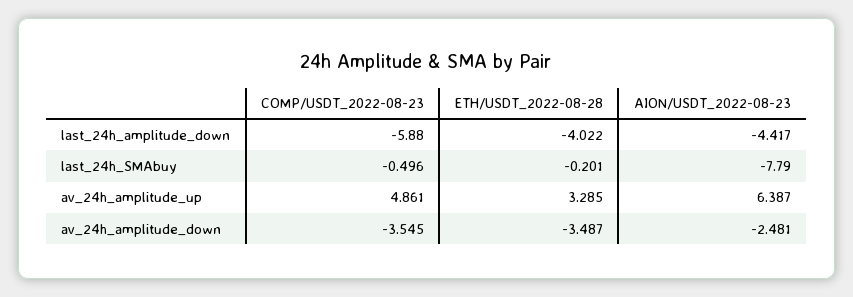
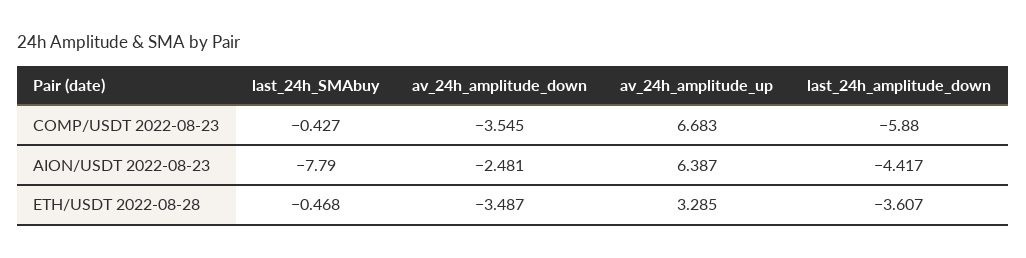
  {
    "COMP/USDT_2022-08-23": {
      "last_24h_amplitude_down": -5.88,
-     "last_24h_SMAbuy": -0.496,
+     "last_24h_SMAbuy": -0.427,
-     "av_24h_amplitude_up": 4.861,
+     "av_24h_amplitude_up": 6.683,
      "av_24h_amplitude_down": -3.545
    },
    "ETH/USDT_2022-08-28": {
-     "last_24h_amplitude_down": -4.022,
+     "last_24h_amplitude_down": -3.607,
-     "last_24h_SMAbuy": -0.201,
+     "last_24h_SMAbuy": -0.468,
      "av_24h_amplitude_up": 3.285,
      "av_24h_amplitude_down": -3.487
    },
    "AION/USDT_2022-08-23": {
      "last_24h_amplitude_down": -4.417,
      "last_24h_SMAbuy": -7.79,
      "av_24h_amplitude_up": 6.387,
      "av_24h_amplitude_down": -2.481
    }
  }

